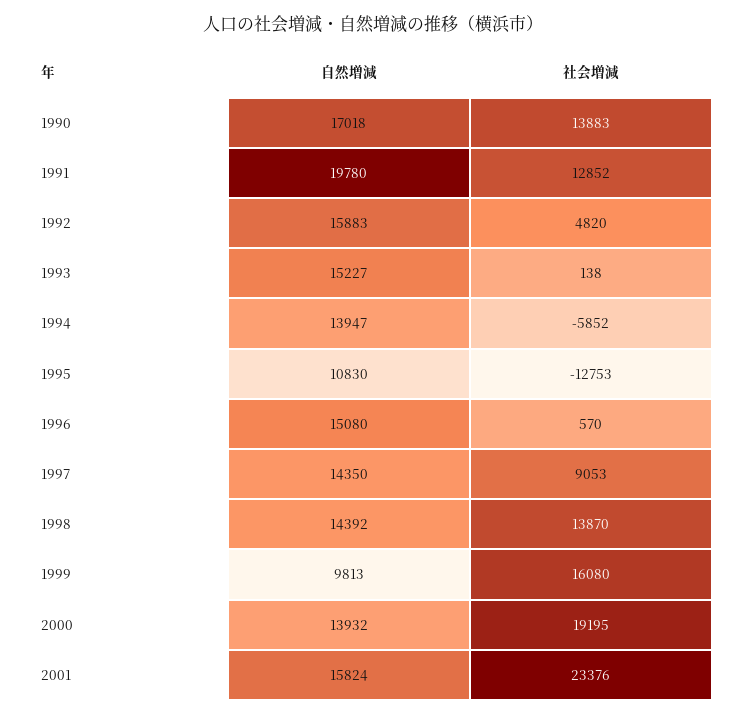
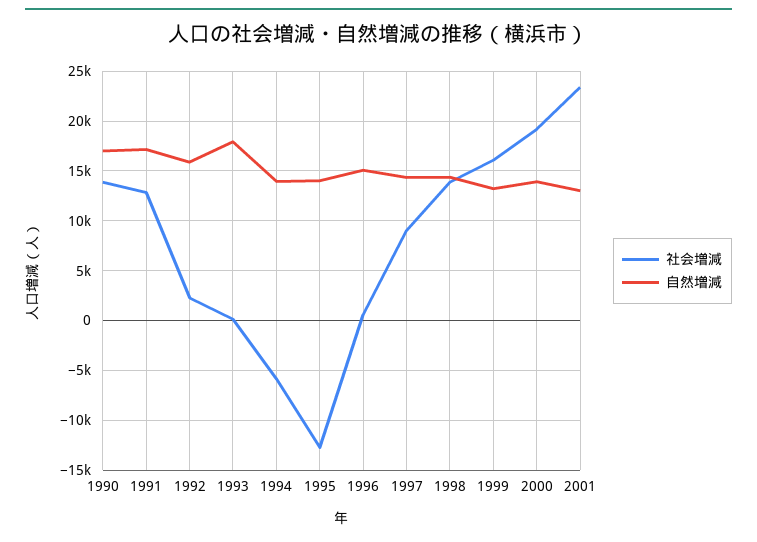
  {
    "自然増減": {
      "1990": 17018,
-     "1991": 19780,
+     "1991": 17000,
      "1992": 15883,
-     "1993": 15227,
+     "1993": 18000,
      "1994": 13947,
-     "1995": 10830,
+     "1995": 14000,
      "1996": 15080,
      "1997": 14350,
      "1998": 14392,
-     "1999": 9813,
+     "1999": 13000,
      "2000": 13932,
-     "2001": 15824
+     "2001": 13000
    },
    "社会増減": {
      "1990": 13883,
      "1991": 12852,
-     "1992": 4820,
+     "1992": 2000,
      "1993": 138,
      "1994": -5852,
      "1995": -12753,
      "1996": 570,
      "1997": 9053,
      "1998": 13870,
      "1999": 16080,
      "2000": 19195,
      "2001": 23376
    }
  }

